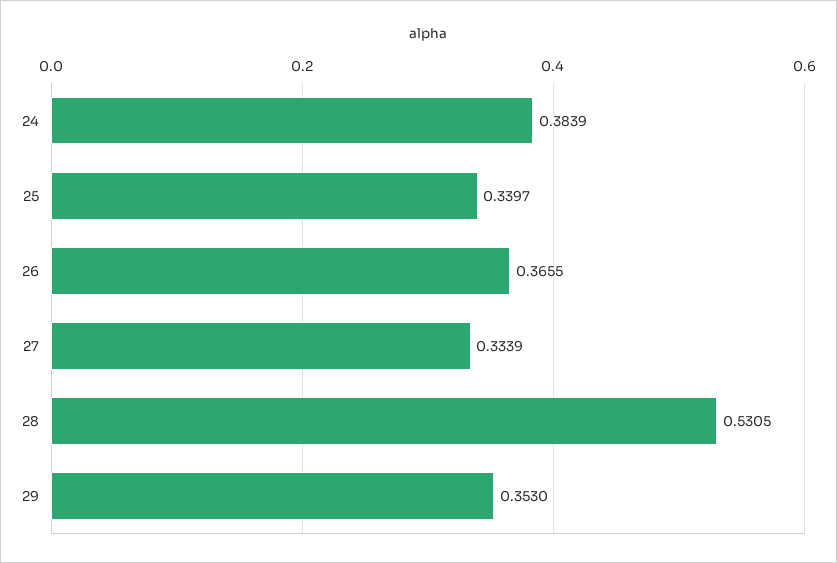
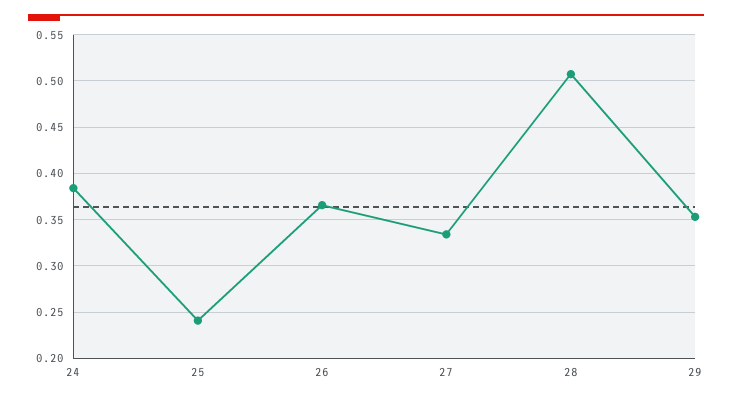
  {
    "24": 0.3839,
-   "25": 0.3397,
+   "25": 0.24,
    "26": 0.3655,
    "27": 0.3339,
-   "28": 0.5305,
+   "28": 0.51,
    "29": 0.353
  }

